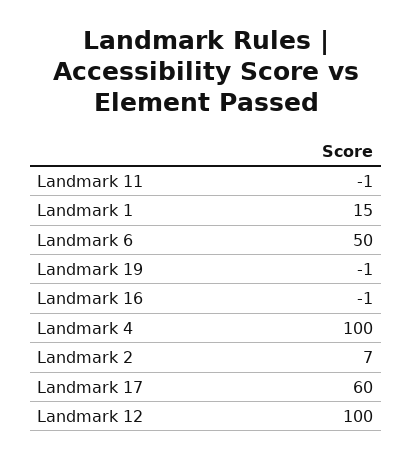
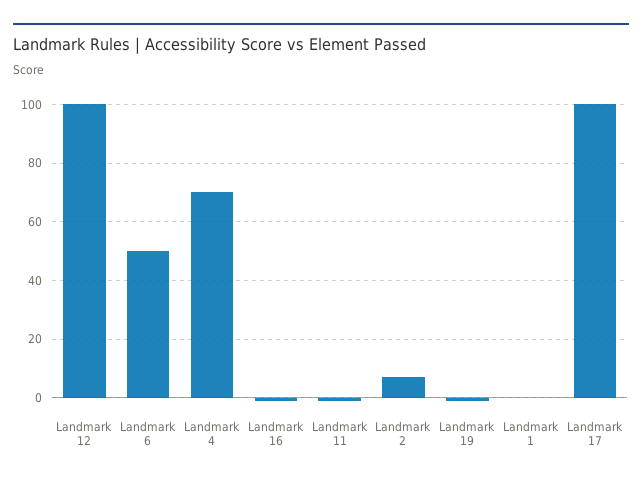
  {
    "Landmark 11": -1,
-   "Landmark 1": 15,
+   "Landmark 1": 0,
    "Landmark 6": 50,
    "Landmark 19": -1,
    "Landmark 16": -1,
-   "Landmark 4": 100,
+   "Landmark 4": 70,
    "Landmark 2": 7,
-   "Landmark 17": 60,
+   "Landmark 17": 100,
    "Landmark 12": 100
  }

